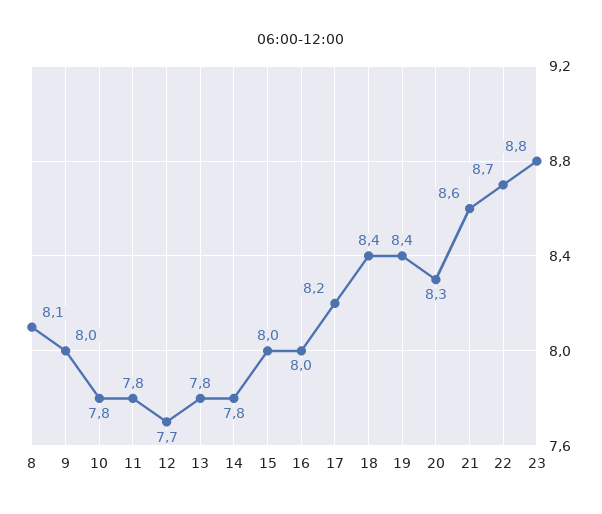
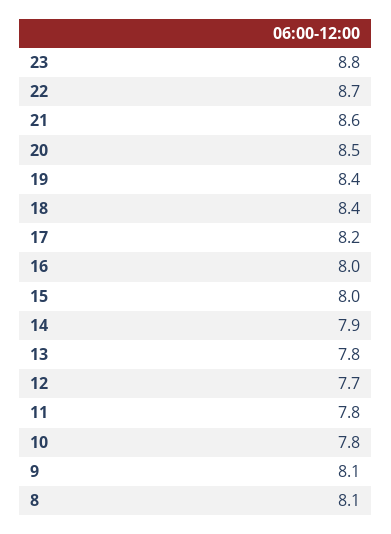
  {
    "8": 8.1,
-   "9": 8,
+   "9": 8.1,
    "10": 7.8,
    "11": 7.8,
    "12": 7.7,
    "13": 7.8,
-   "14": 7.8,
+   "14": 7.9,
    "15": 8,
    "16": 8,
    "17": 8.2,
    "18": 8.4,
    "19": 8.4,
-   "20": 8.3,
+   "20": 8.5,
    "21": 8.6,
    "22": 8.7,
    "23": 8.8
  }

